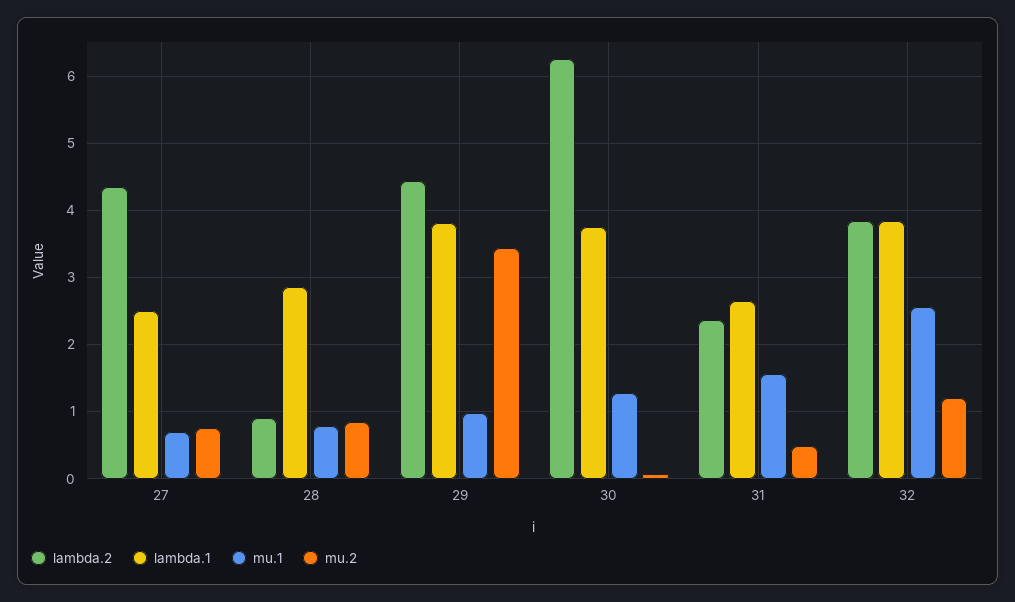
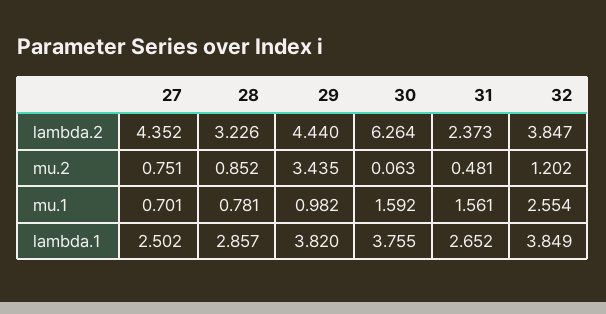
  {
    "lambda.2": {
      "27": 4.352,
-     "28": 0.9,
+     "28": 3.226,
      "29": 4.44,
      "30": 6.264,
      "31": 2.373,
      "32": 3.847
    },
    "lambda.1": {
      "27": 2.502,
      "28": 2.857,
      "29": 3.82,
      "30": 3.755,
      "31": 2.652,
      "32": 3.849
    },
    "mu.1": {
      "27": 0.701,
      "28": 0.781,
      "29": 0.982,
-     "30": 1.3,
+     "30": 1.592,
      "31": 1.561,
      "32": 2.554
    },
    "mu.2": {
      "27": 0.751,
      "28": 0.852,
      "29": 3.435,
      "30": 0.063,
      "31": 0.481,
      "32": 1.202
    }
  }

